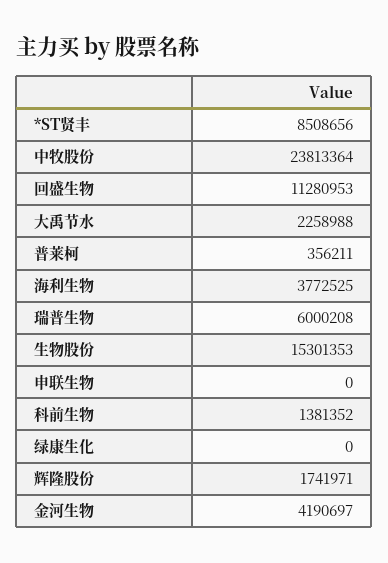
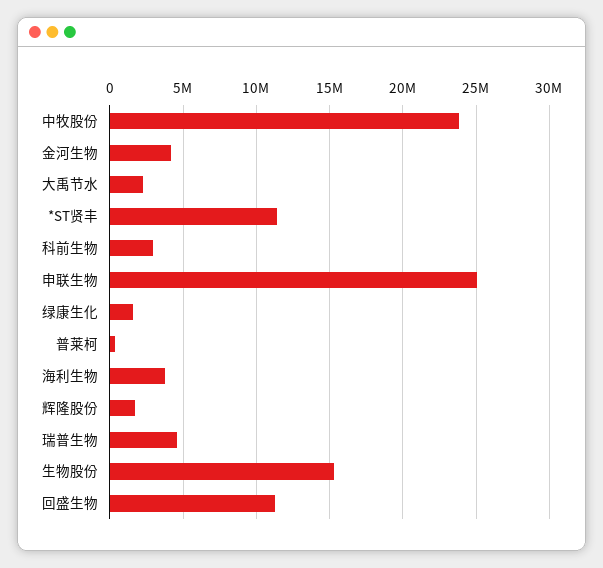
  {
-   "*ST贤丰": 8508656,
+   "*ST贤丰": 11500000,
    "中牧股份": 23813364,
    "回盛生物": 11280953,
    "大禹节水": 2258988,
    "普莱柯": 356211,
    "海利生物": 3772525,
-   "瑞普生物": 6000208,
+   "瑞普生物": 4500000,
    "生物股份": 15301353,
-   "申联生物": 0,
+   "申联生物": 25000000,
-   "科前生物": 1381352,
+   "科前生物": 3000000,
-   "绿康生化": 0,
+   "绿康生化": 1500000,
    "辉隆股份": 1741971,
    "金河生物": 4190697
  }

